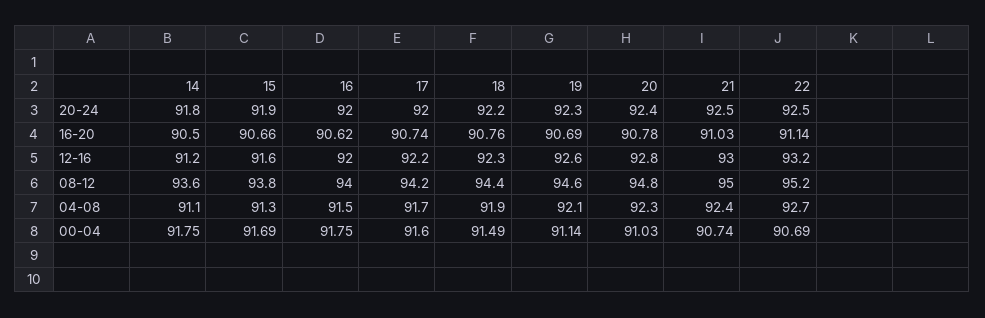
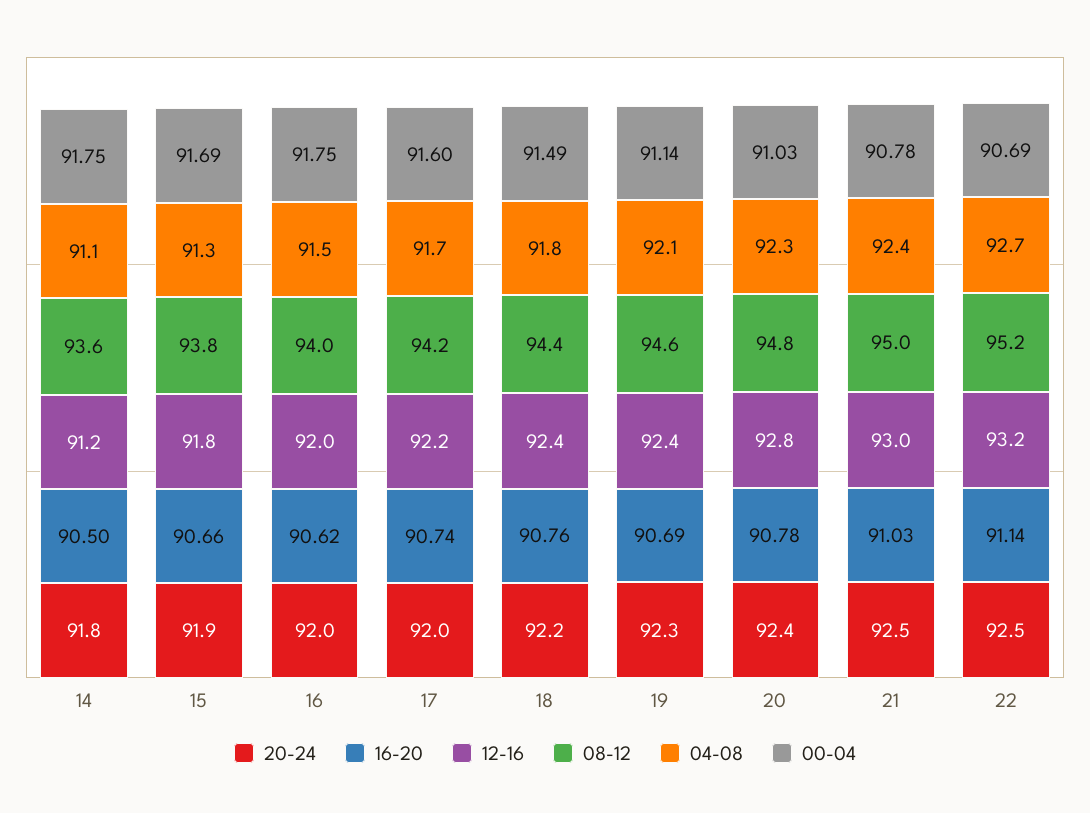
  {
    "20-24": {
      "14": 91.8,
      "15": 91.9,
      "16": 92,
      "17": 92,
      "18": 92.2,
      "19": 92.3,
      "20": 92.4,
      "21": 92.5,
      "22": 92.5
    },
    "16-20": {
      "14": 90.5,
      "15": 90.66,
      "16": 90.62,
      "17": 90.74,
      "18": 90.76,
      "19": 90.69,
      "20": 90.78,
      "21": 91.03,
      "22": 91.14
    },
    "12-16": {
      "14": 91.2,
-     "15": 91.6,
+     "15": 91.8,
      "16": 92,
      "17": 92.2,
-     "18": 92.3,
+     "18": 92.4,
-     "19": 92.6,
+     "19": 92.4,
      "20": 92.8,
      "21": 93,
      "22": 93.2
    },
    "08-12": {
      "14": 93.6,
      "15": 93.8,
      "16": 94,
      "17": 94.2,
      "18": 94.4,
      "19": 94.6,
      "20": 94.8,
      "21": 95,
      "22": 95.2
    },
    "04-08": {
      "14": 91.1,
      "15": 91.3,
      "16": 91.5,
      "17": 91.7,
-     "18": 91.9,
+     "18": 91.8,
      "19": 92.1,
      "20": 92.3,
      "21": 92.4,
      "22": 92.7
    },
    "00-04": {
      "14": 91.75,
      "15": 91.69,
      "16": 91.75,
      "17": 91.6,
      "18": 91.49,
      "19": 91.14,
      "20": 91.03,
-     "21": 90.74,
+     "21": 90.78,
      "22": 90.69
    }
  }

